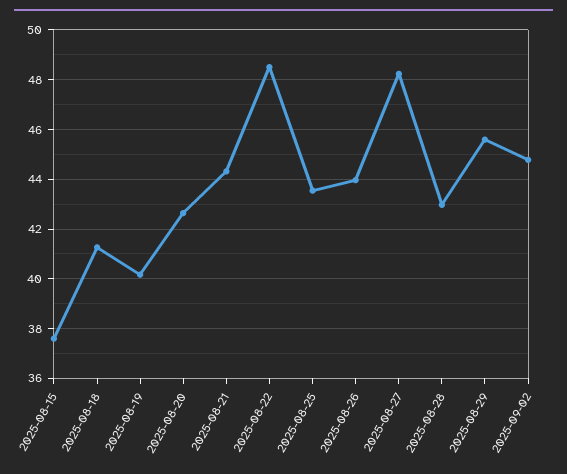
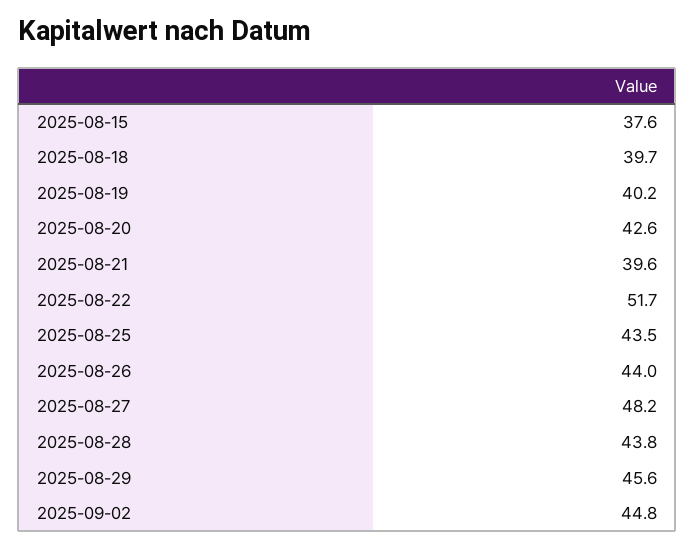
  {
    "2025-08-15": 37.6,
-   "2025-08-18": 41.25,
+   "2025-08-18": 39.7,
    "2025-08-19": 40.2,
    "2025-08-20": 42.6,
-   "2025-08-21": 44.25,
+   "2025-08-21": 39.6,
-   "2025-08-22": 48.5,
+   "2025-08-22": 51.7,
    "2025-08-25": 43.5,
    "2025-08-26": 44,
    "2025-08-27": 48.2,
-   "2025-08-28": 43,
+   "2025-08-28": 43.8,
    "2025-08-29": 45.6,
    "2025-09-02": 44.8
  }

